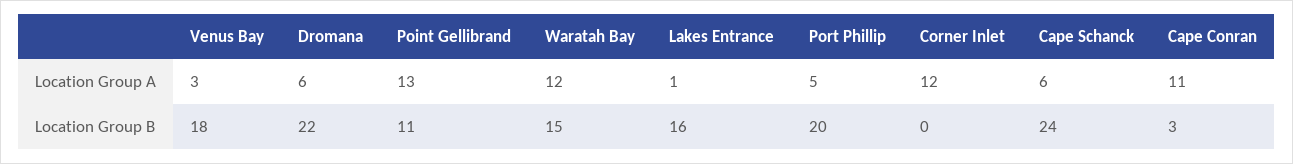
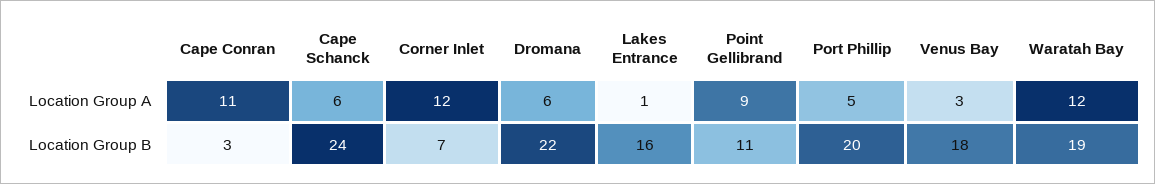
  {
    "Venus Bay": {
      "Location Group A": 3,
      "Location Group B": 18
    },
    "Dromana": {
      "Location Group A": 6,
      "Location Group B": 22
    },
    "Point Gellibrand": {
-     "Location Group A": 13,
+     "Location Group A": 9,
      "Location Group B": 11
    },
    "Waratah Bay": {
      "Location Group A": 12,
-     "Location Group B": 15
+     "Location Group B": 19
    },
    "Lakes Entrance": {
      "Location Group A": 1,
      "Location Group B": 16
    },
    "Port Phillip": {
      "Location Group A": 5,
      "Location Group B": 20
    },
    "Corner Inlet": {
      "Location Group A": 12,
-     "Location Group B": 0
+     "Location Group B": 7
    },
    "Cape Schanck": {
      "Location Group A": 6,
      "Location Group B": 24
    },
    "Cape Conran": {
      "Location Group A": 11,
      "Location Group B": 3
    }
  }

